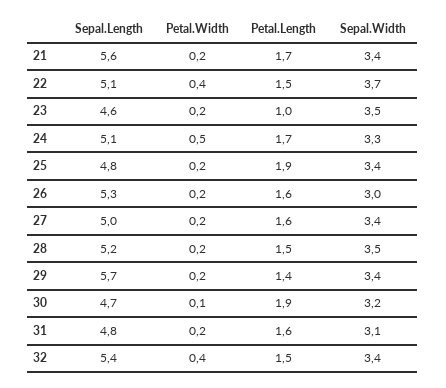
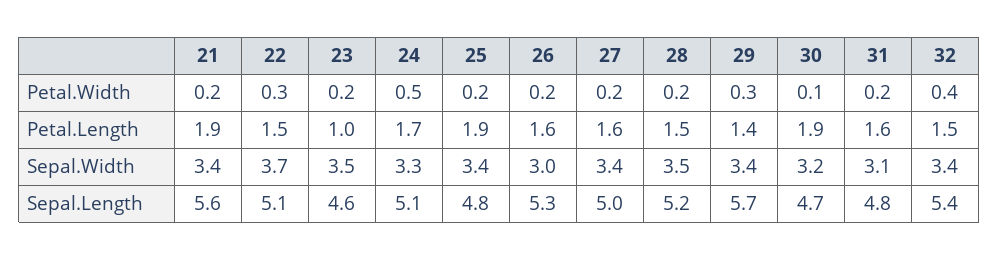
  {
    "Sepal.Length": {
      "21": 5.6,
      "22": 5.1,
      "23": 4.6,
      "24": 5.1,
      "25": 4.8,
      "26": 5.3,
      "27": 5,
      "28": 5.2,
      "29": 5.7,
      "30": 4.7,
      "31": 4.8,
      "32": 5.4
    },
    "Petal.Width": {
      "21": 0.2,
-     "22": 0.4,
+     "22": 0.3,
      "23": 0.2,
      "24": 0.5,
      "25": 0.2,
      "26": 0.2,
      "27": 0.2,
      "28": 0.2,
-     "29": 0.2,
+     "29": 0.3,
      "30": 0.1,
      "31": 0.2,
      "32": 0.4
    },
    "Petal.Length": {
-     "21": 1.7,
+     "21": 1.9,
      "22": 1.5,
      "23": 1,
      "24": 1.7,
      "25": 1.9,
      "26": 1.6,
      "27": 1.6,
      "28": 1.5,
      "29": 1.4,
      "30": 1.9,
      "31": 1.6,
      "32": 1.5
    },
    "Sepal.Width": {
      "21": 3.4,
      "22": 3.7,
      "23": 3.5,
      "24": 3.3,
      "25": 3.4,
      "26": 3,
      "27": 3.4,
      "28": 3.5,
      "29": 3.4,
      "30": 3.2,
      "31": 3.1,
      "32": 3.4
    }
  }

